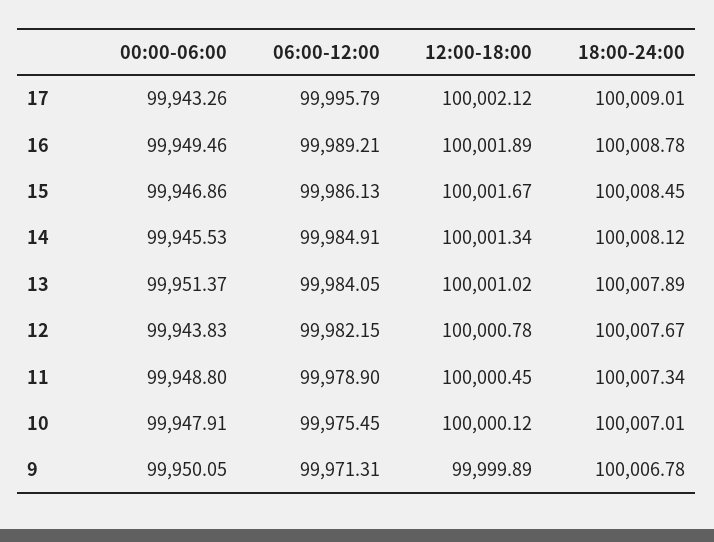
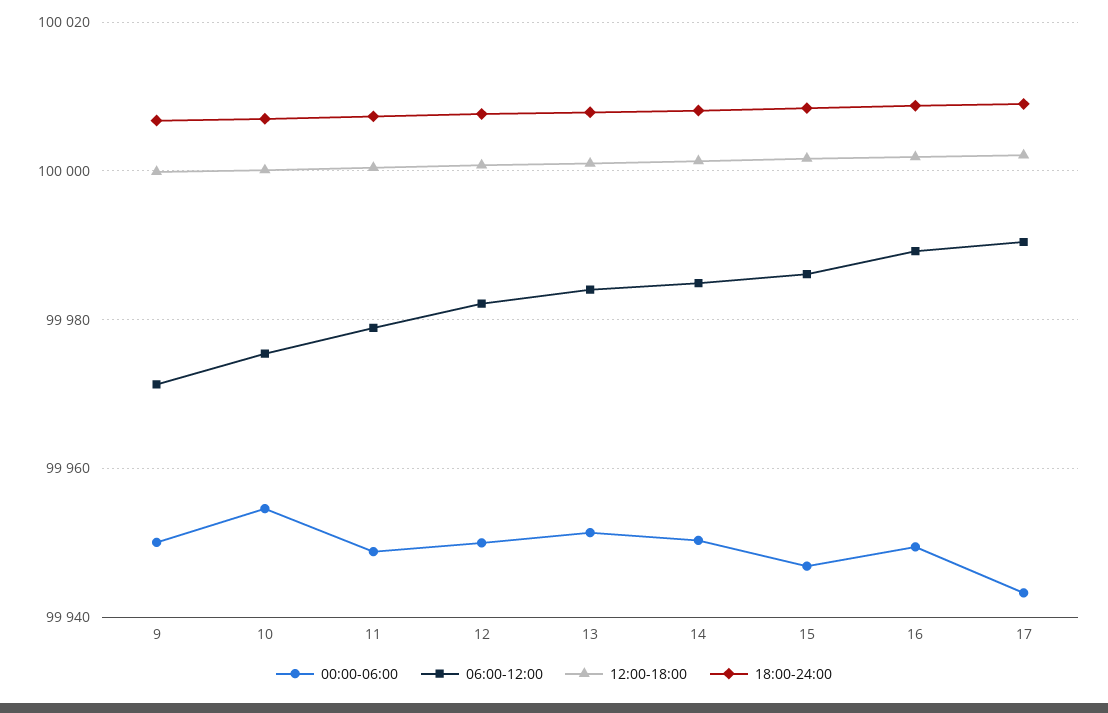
  {
    "00:00-06:00": {
      "17": 99943.26,
      "16": 99949.46,
      "15": 99946.86,
-     "14": 99945.53,
+     "14": 99950,
      "13": 99951.37,
-     "12": 99943.83,
+     "12": 99950,
      "11": 99948.8,
-     "10": 99947.91,
+     "10": 99954,
      "9": 99950.05
    },
    "06:00-12:00": {
-     "17": 99995.79,
+     "17": 99990,
      "16": 99989.21,
      "15": 99986.13,
      "14": 99984.91,
      "13": 99984.05,
      "12": 99982.15,
      "11": 99978.9,
      "10": 99975.45,
      "9": 99971.31
    },
    "12:00-18:00": {
      "17": 100002.12,
      "16": 100001.89,
      "15": 100001.67,
      "14": 100001.34,
      "13": 100001.02,
      "12": 100000.78,
      "11": 100000.45,
      "10": 100000.12,
      "9": 99999.89
    },
    "18:00-24:00": {
      "17": 100009.01,
      "16": 100008.78,
      "15": 100008.45,
      "14": 100008.12,
      "13": 100007.89,
      "12": 100007.67,
      "11": 100007.34,
      "10": 100007.01,
      "9": 100006.78
    }
  }

